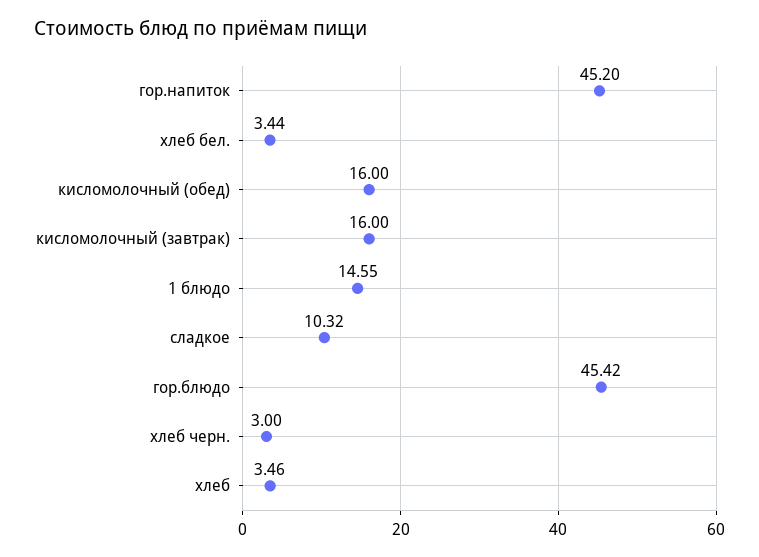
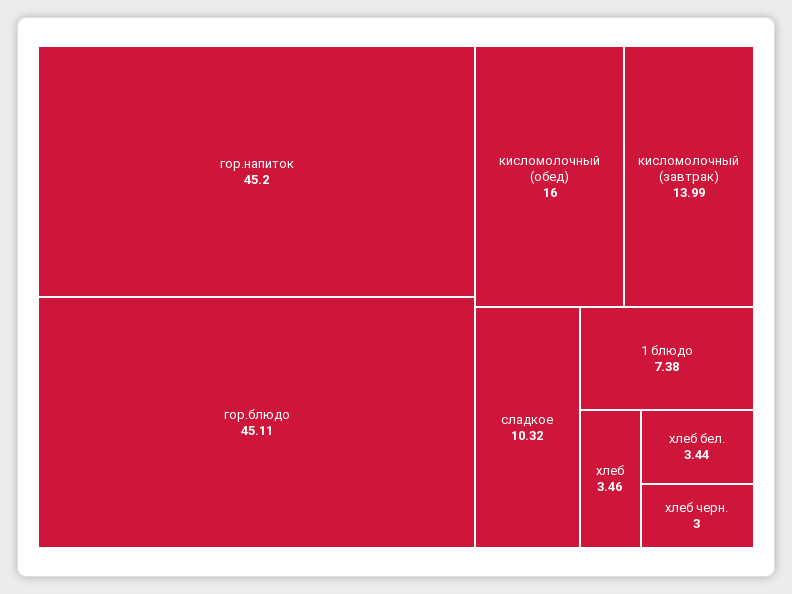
  {
    "гор.напиток": 45.2,
    "хлеб бел.": 3.44,
    "кисломолочный (обед)": 16,
-   "кисломолочный (завтрак)": 16,
+   "кисломолочный (завтрак)": 13.99,
-   "1 блюдо": 14.55,
+   "1 блюдо": 7.38,
    "сладкое": 10.32,
-   "гор.блюдо": 45.42,
+   "гор.блюдо": 45.11,
    "хлеб черн.": 3,
    "хлеб": 3.46
  }

